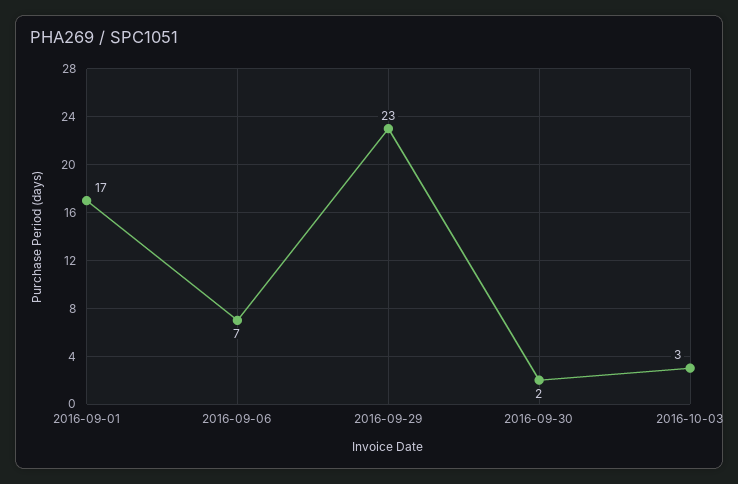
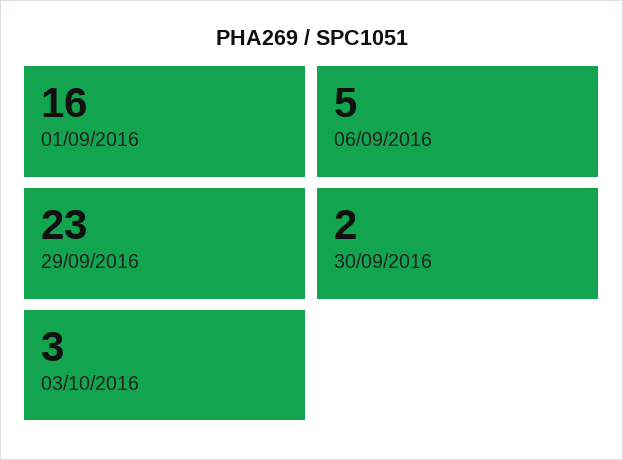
  {
-   "2016-09-01": 17,
+   "2016-09-01": 16,
-   "2016-09-06": 7,
+   "2016-09-06": 5,
    "2016-09-29": 23,
    "2016-09-30": 2,
    "2016-10-03": 3
  }

